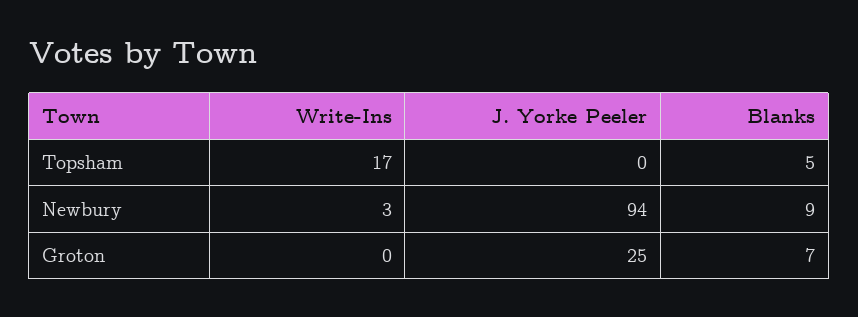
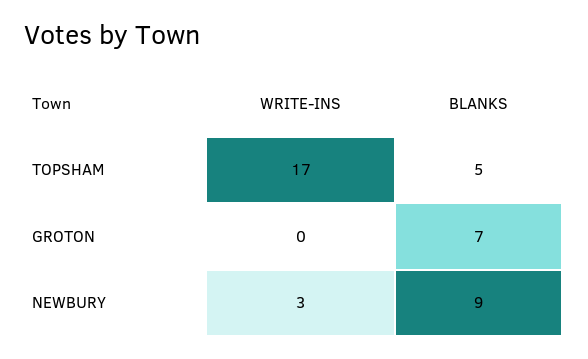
  {
    "Write-Ins": {
      "Topsham": 17,
      "Newbury": 3,
      "Groton": 0
    },
-   "J. Yorke Peeler": {
-     "Topsham": 0,
-     "Newbury": 94,
-     "Groton": 25
-   },
    "Blanks": {
      "Topsham": 5,
      "Newbury": 9,
      "Groton": 7
    }
  }

